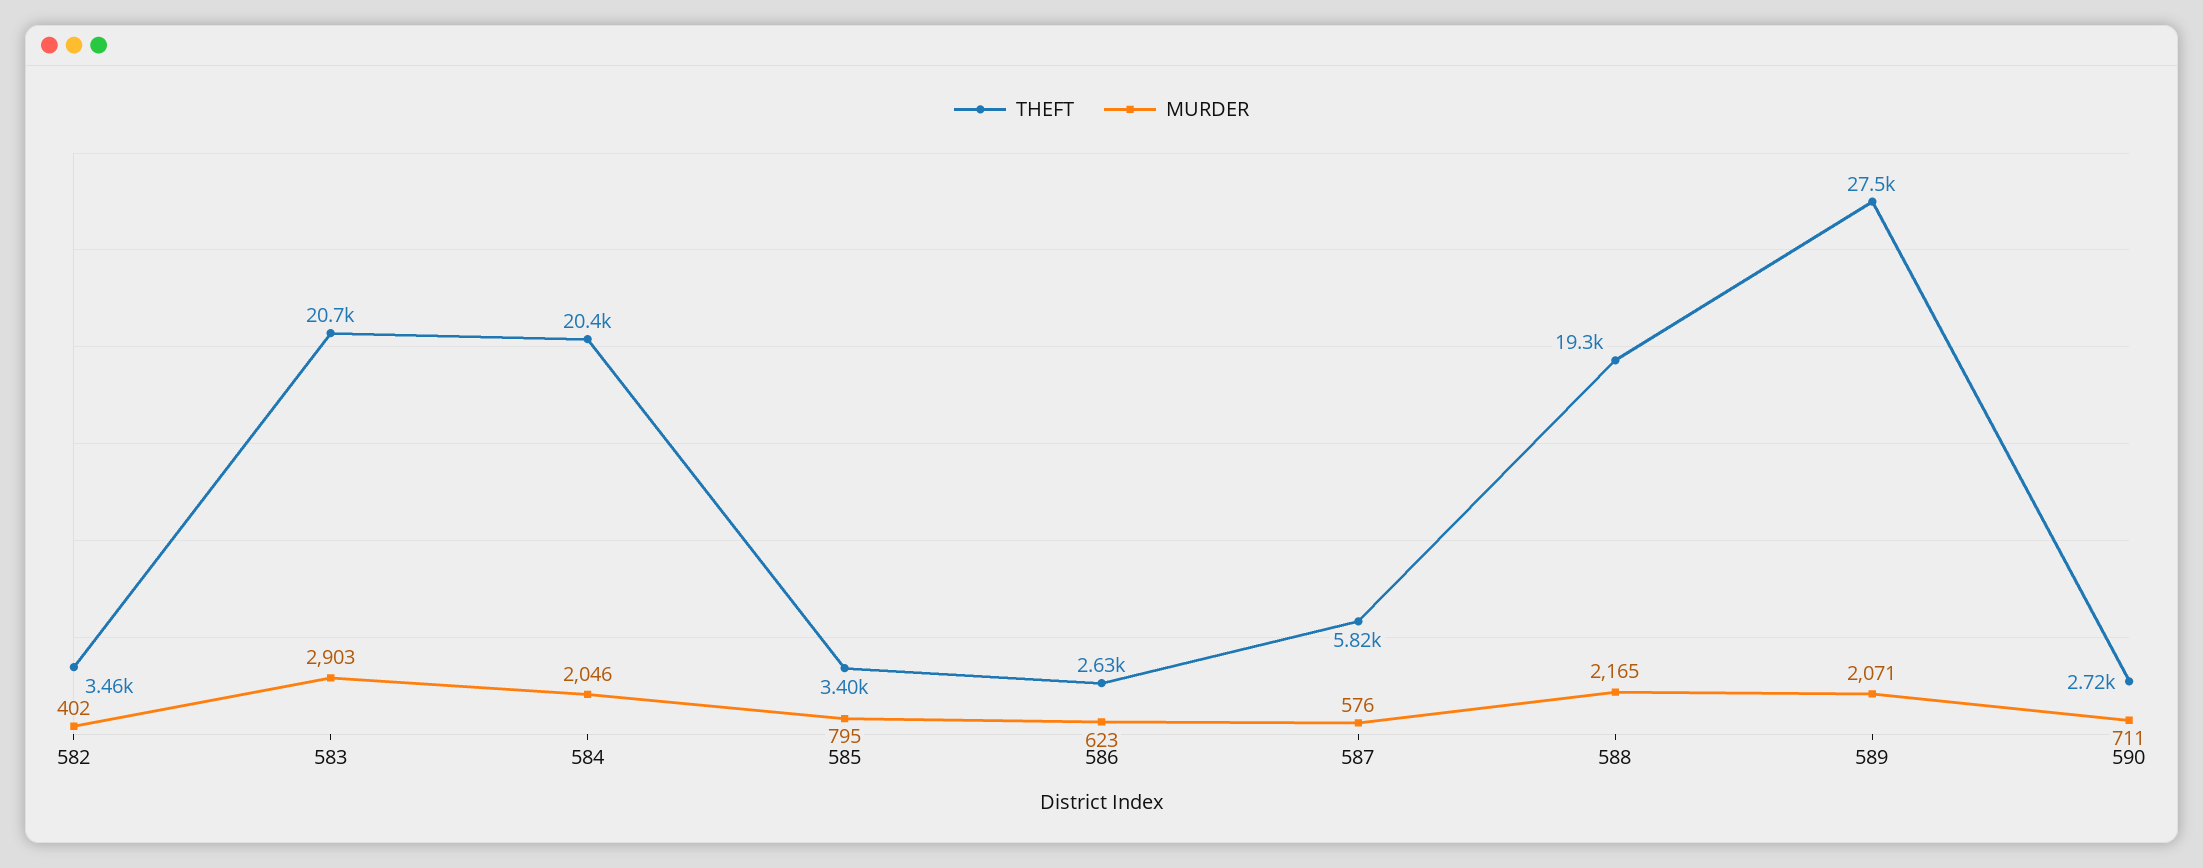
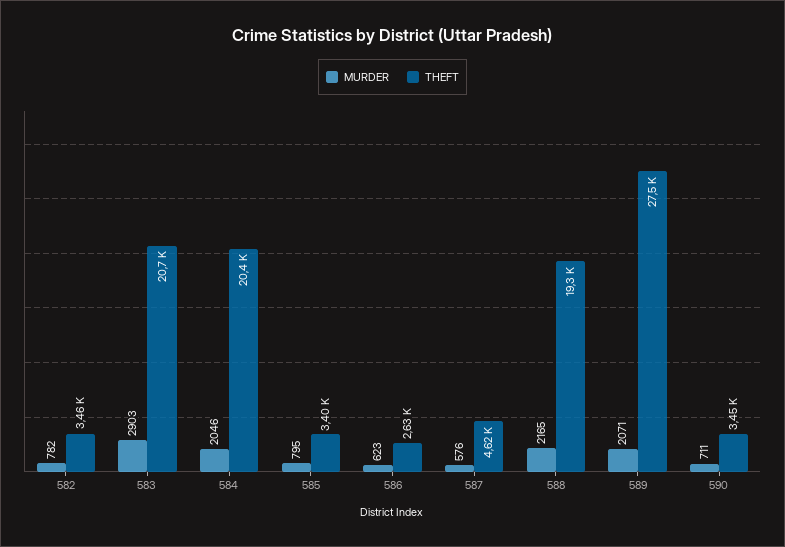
  {
    "THEFT": {
      "582": 3460,
      "583": 20700,
      "584": 20400,
      "585": 3400,
      "586": 2630,
-     "587": 5820,
+     "587": 4620,
      "588": 19300,
      "589": 27500,
-     "590": 2720
+     "590": 3450
    },
    "MURDER": {
-     "582": 402,
+     "582": 782,
      "583": 2903,
      "584": 2046,
      "585": 795,
      "586": 623,
      "587": 576,
      "588": 2165,
      "589": 2071,
      "590": 711
    }
  }

